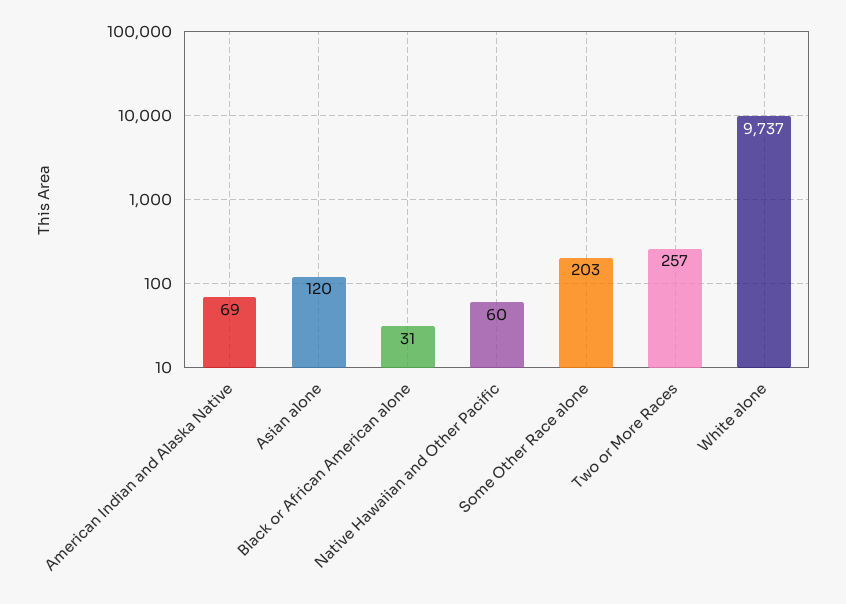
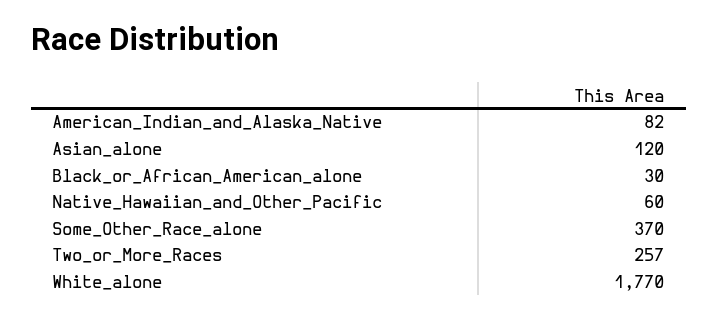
  {
-   "American Indian and Alaska Native": 69,
+   "American Indian and Alaska Native": 82,
    "Asian alone": 120,
-   "Black or African American alone": 31,
+   "Black or African American alone": 30,
    "Native Hawaiian and Other Pacific": 60,
-   "Some Other Race alone": 203,
+   "Some Other Race alone": 370,
    "Two or More Races": 257,
-   "White alone": 9737
+   "White alone": 1770
  }

